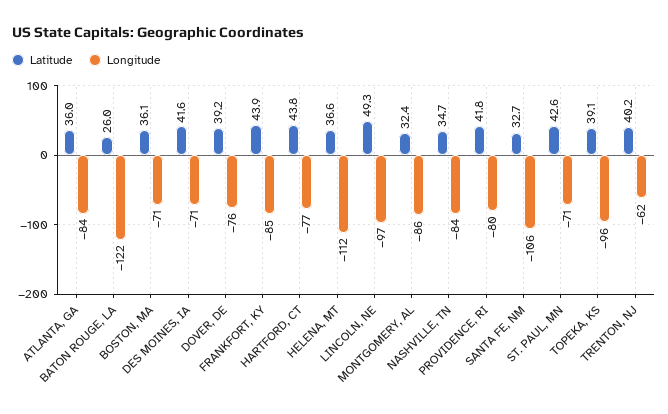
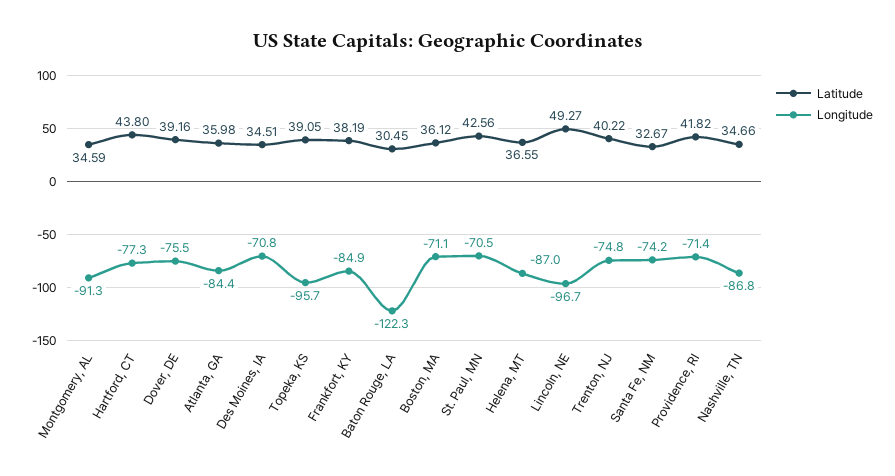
  {
    "Latitude": {
      "ATLANTA, GA": 35.98,
-     "BATON ROUGE, LA": 26,
+     "BATON ROUGE, LA": 30.45,
      "BOSTON, MA": 36.12,
-     "DES MOINES, IA": 41.6,
+     "DES MOINES, IA": 34.51,
      "DOVER, DE": 39.16,
-     "FRANKFORT, KY": 43.9,
+     "FRANKFORT, KY": 38.19,
      "HARTFORD, CT": 43.8,
      "HELENA, MT": 36.55,
      "LINCOLN, NE": 49.27,
-     "MONTGOMERY, AL": 32.4,
+     "MONTGOMERY, AL": 34.59,
      "NASHVILLE, TN": 34.66,
      "PROVIDENCE, RI": 41.82,
      "SANTA FE, NM": 32.67,
      "ST. PAUL, MN": 42.56,
      "TOPEKA, KS": 39.05,
      "TRENTON, NJ": 40.22
    },
    "Longitude": {
      "ATLANTA, GA": -84.4,
      "BATON ROUGE, LA": -122.3,
      "BOSTON, MA": -71.1,
      "DES MOINES, IA": -70.8,
      "DOVER, DE": -75.5,
      "FRANKFORT, KY": -84.9,
      "HARTFORD, CT": -77.3,
-     "HELENA, MT": -112,
+     "HELENA, MT": -87,
      "LINCOLN, NE": -96.7,
-     "MONTGOMERY, AL": -86,
+     "MONTGOMERY, AL": -91.3,
-     "NASHVILLE, TN": -84,
+     "NASHVILLE, TN": -86.8,
-     "PROVIDENCE, RI": -80,
+     "PROVIDENCE, RI": -71.4,
-     "SANTA FE, NM": -106,
+     "SANTA FE, NM": -74.2,
      "ST. PAUL, MN": -70.5,
      "TOPEKA, KS": -95.7,
-     "TRENTON, NJ": -62
+     "TRENTON, NJ": -74.8
    }
  }

